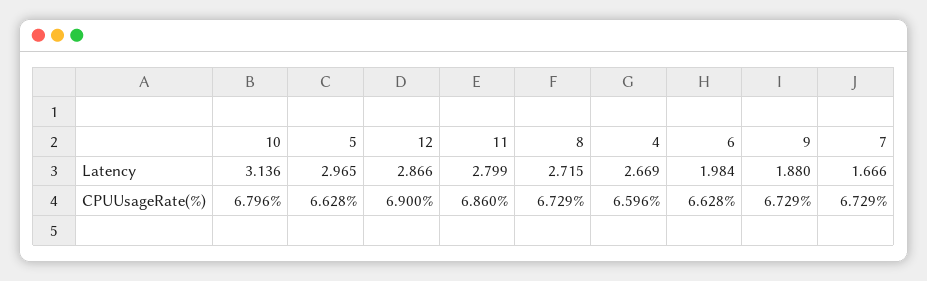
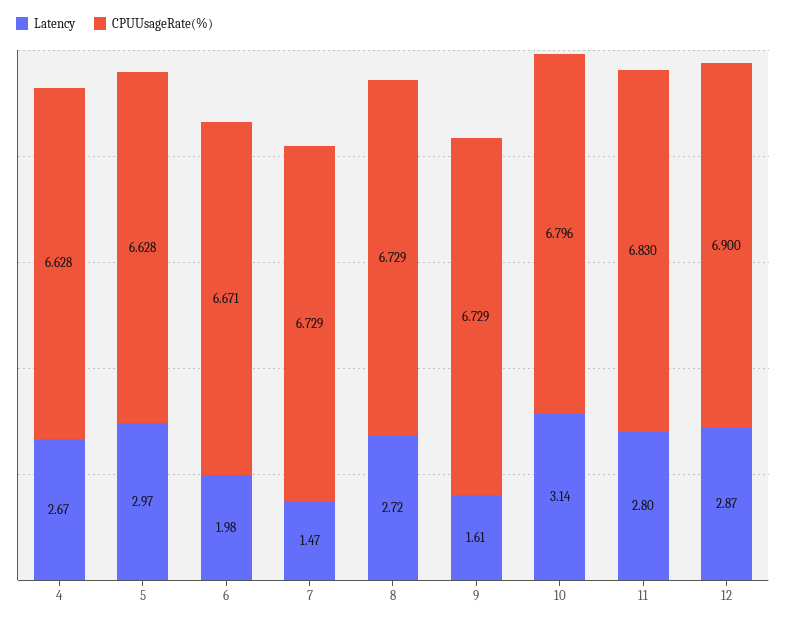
  {
    "Latency": {
      "10": 3.136,
      "5": 2.965,
      "12": 2.866,
      "11": 2.799,
      "8": 2.715,
      "4": 2.669,
      "6": 1.984,
-     "9": 1.88,
+     "9": 1.61,
-     "7": 1.666
+     "7": 1.47
    },
    "CPUUsageRate(%)": {
      "10": 6.796,
      "5": 6.628,
      "12": 6.9,
-     "11": 6.86,
+     "11": 6.83,
      "8": 6.729,
-     "4": 6.596,
+     "4": 6.628,
-     "6": 6.628,
+     "6": 6.671,
      "9": 6.729,
      "7": 6.729
    }
  }

